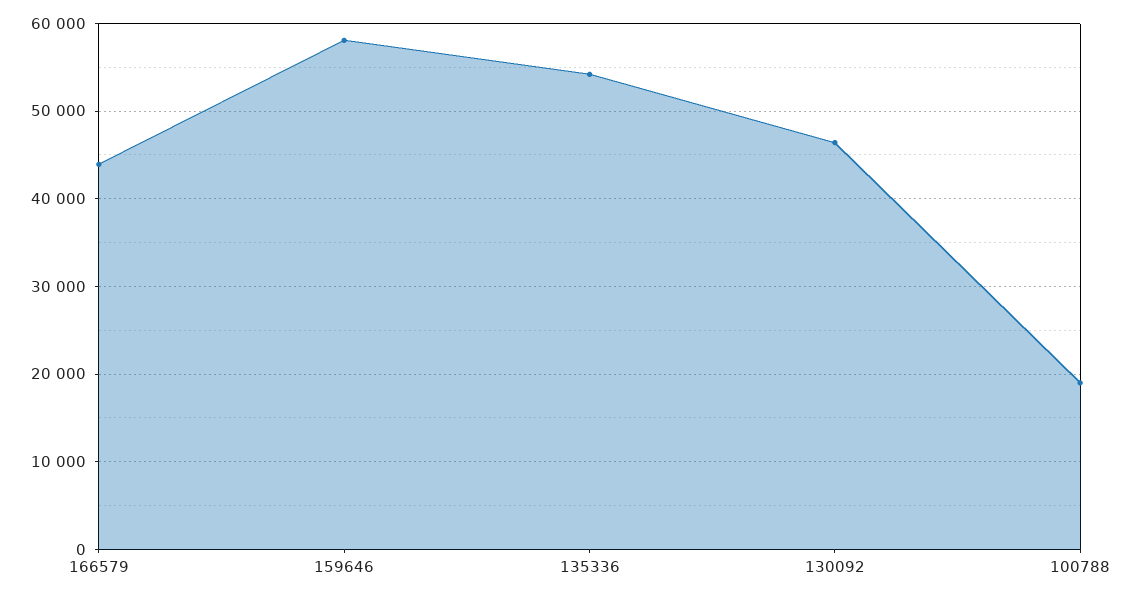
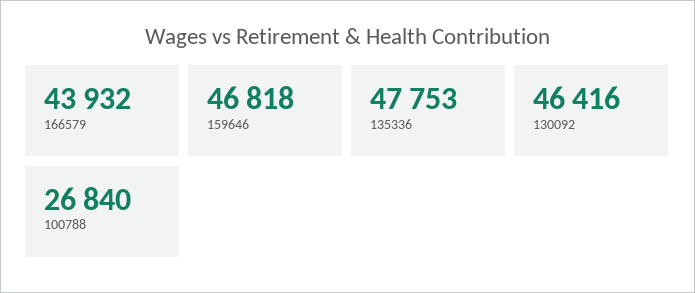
  {
    "166579": 43932,
-   "159646": 58000,
+   "159646": 46818,
-   "135336": 54000,
+   "135336": 47753,
    "130092": 46416,
-   "100788": 19000
+   "100788": 26840
  }

